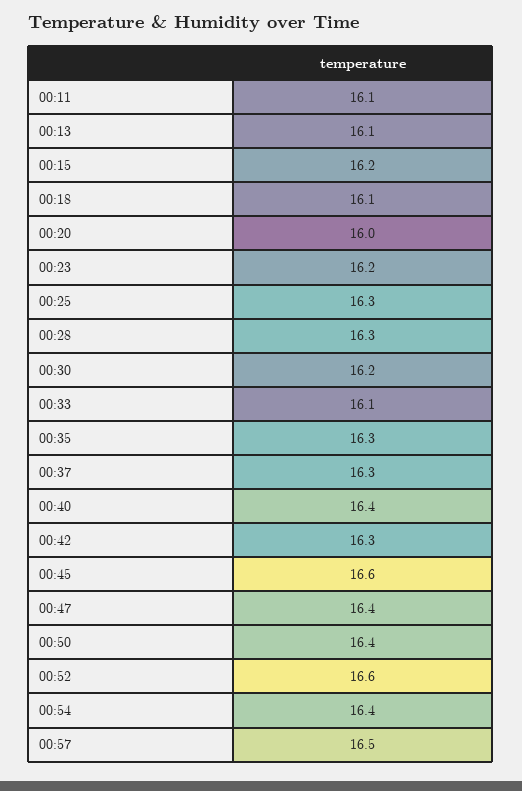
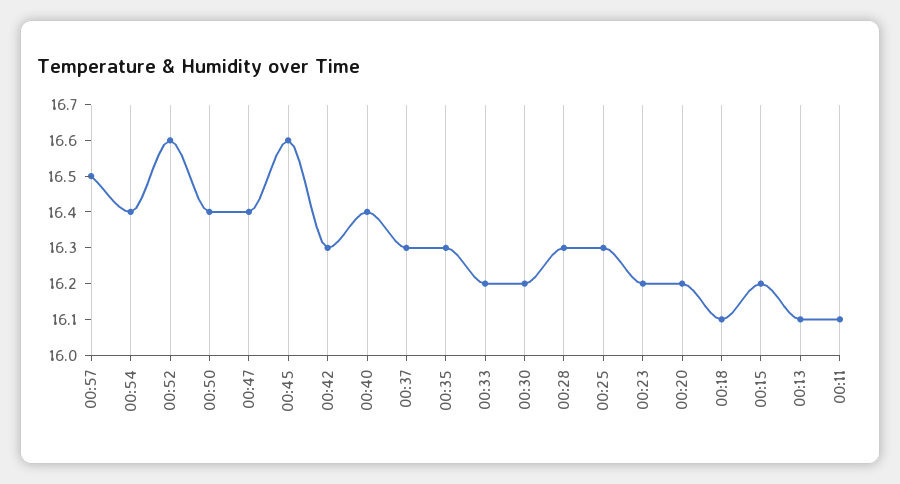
  {
    "00:11": 16.1,
    "00:13": 16.1,
    "00:15": 16.2,
    "00:18": 16.1,
-   "00:20": 16,
+   "00:20": 16.2,
    "00:23": 16.2,
    "00:25": 16.3,
    "00:28": 16.3,
    "00:30": 16.2,
-   "00:33": 16.1,
+   "00:33": 16.2,
    "00:35": 16.3,
    "00:37": 16.3,
    "00:40": 16.4,
    "00:42": 16.3,
    "00:45": 16.6,
    "00:47": 16.4,
    "00:50": 16.4,
    "00:52": 16.6,
    "00:54": 16.4,
    "00:57": 16.5
  }

